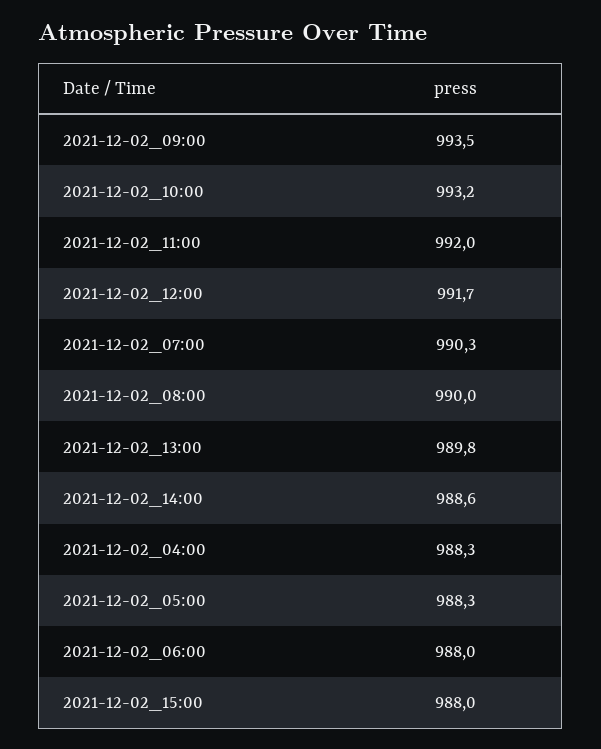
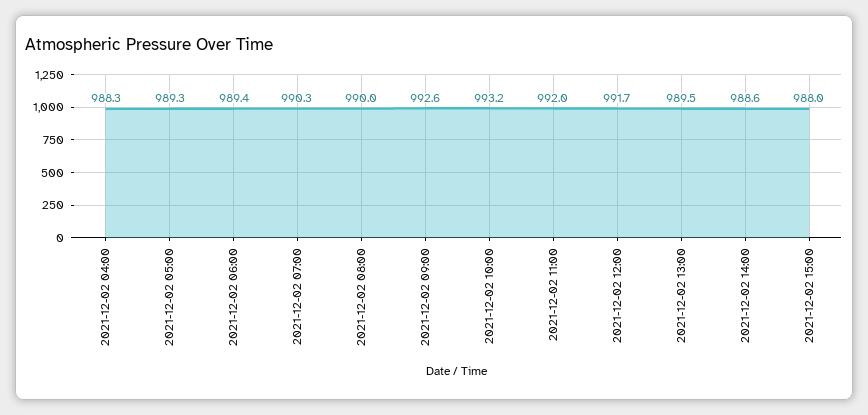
  {
-   "2021-12-02_09:00": 993.5,
+   "2021-12-02_09:00": 992.6,
    "2021-12-02_10:00": 993.2,
    "2021-12-02_11:00": 992,
    "2021-12-02_12:00": 991.7,
    "2021-12-02_07:00": 990.3,
    "2021-12-02_08:00": 990,
-   "2021-12-02_13:00": 989.8,
+   "2021-12-02_13:00": 989.5,
    "2021-12-02_14:00": 988.6,
    "2021-12-02_04:00": 988.3,
-   "2021-12-02_05:00": 988.3,
+   "2021-12-02_05:00": 989.3,
-   "2021-12-02_06:00": 988,
+   "2021-12-02_06:00": 989.4,
    "2021-12-02_15:00": 988
  }

